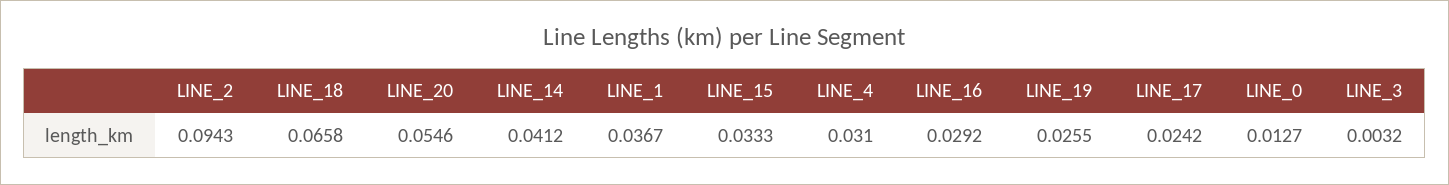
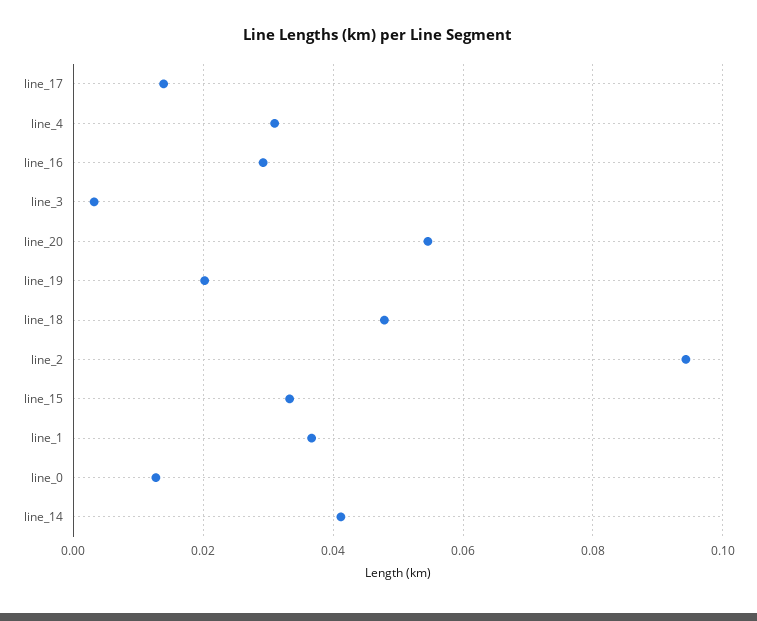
  {
    "LINE_2": 0.0943,
-   "LINE_18": 0.0658,
+   "LINE_18": 0.048,
    "LINE_20": 0.0546,
    "LINE_14": 0.0412,
    "LINE_1": 0.0367,
    "LINE_15": 0.0333,
    "LINE_4": 0.031,
    "LINE_16": 0.0292,
-   "LINE_19": 0.0255,
+   "LINE_19": 0.02,
-   "LINE_17": 0.0242,
+   "LINE_17": 0.014,
    "LINE_0": 0.0127,
    "LINE_3": 0.0032
  }

